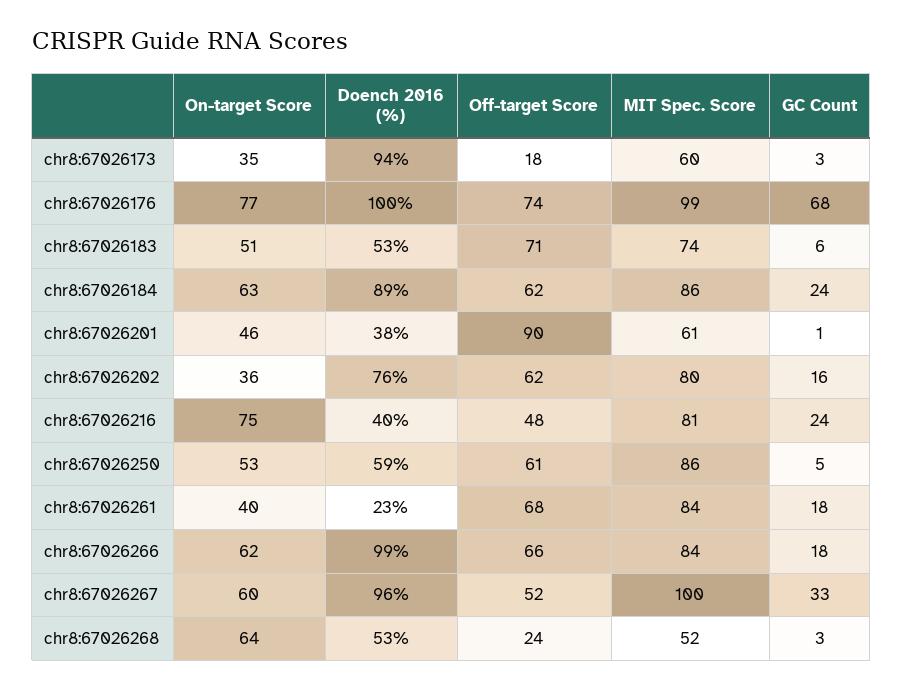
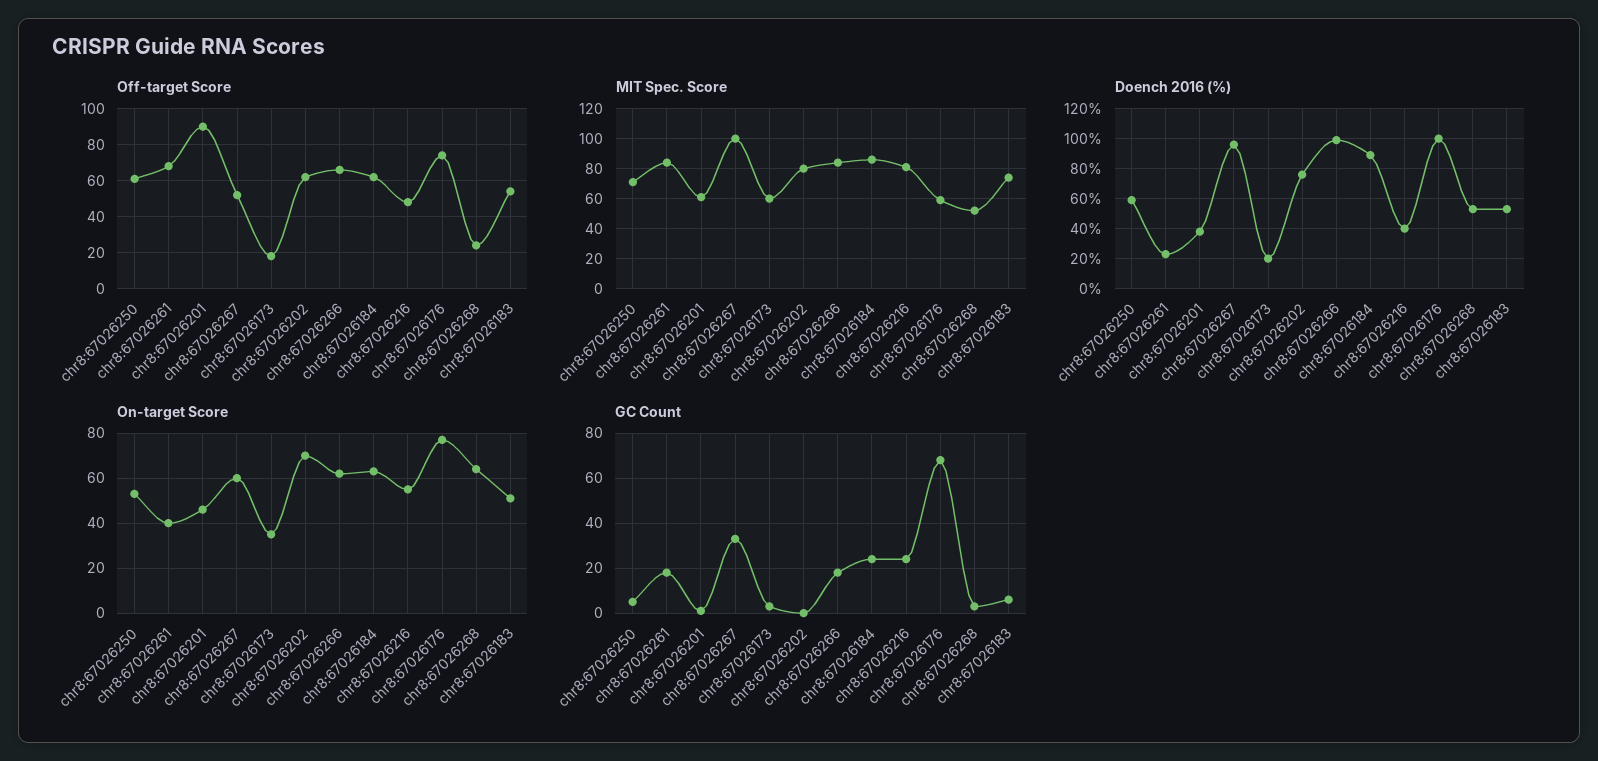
  {
    "On-target Score": {
      "chr8:67026173": 35,
      "chr8:67026176": 77,
      "chr8:67026183": 51,
      "chr8:67026184": 63,
      "chr8:67026201": 46,
-     "chr8:67026202": 36,
+     "chr8:67026202": 70,
-     "chr8:67026216": 75,
+     "chr8:67026216": 55,
      "chr8:67026250": 53,
      "chr8:67026261": 40,
      "chr8:67026266": 62,
      "chr8:67026267": 60,
      "chr8:67026268": 64
    },
    "Doench 2016 (%)": {
-     "chr8:67026173": 94,
+     "chr8:67026173": 20,
      "chr8:67026176": 100,
      "chr8:67026183": 53,
      "chr8:67026184": 89,
      "chr8:67026201": 38,
      "chr8:67026202": 76,
      "chr8:67026216": 40,
      "chr8:67026250": 59,
      "chr8:67026261": 23,
      "chr8:67026266": 99,
      "chr8:67026267": 96,
      "chr8:67026268": 53
    },
    "Off-target Score": {
      "chr8:67026173": 18,
      "chr8:67026176": 74,
-     "chr8:67026183": 71,
+     "chr8:67026183": 55,
      "chr8:67026184": 62,
      "chr8:67026201": 90,
      "chr8:67026202": 62,
      "chr8:67026216": 48,
      "chr8:67026250": 61,
      "chr8:67026261": 68,
      "chr8:67026266": 66,
      "chr8:67026267": 52,
      "chr8:67026268": 24
    },
    "MIT Spec. Score": {
      "chr8:67026173": 60,
-     "chr8:67026176": 99,
+     "chr8:67026176": 60,
      "chr8:67026183": 74,
      "chr8:67026184": 86,
      "chr8:67026201": 61,
      "chr8:67026202": 80,
      "chr8:67026216": 81,
-     "chr8:67026250": 86,
+     "chr8:67026250": 70,
      "chr8:67026261": 84,
      "chr8:67026266": 84,
      "chr8:67026267": 100,
      "chr8:67026268": 52
    },
    "GC Count": {
      "chr8:67026173": 3,
      "chr8:67026176": 68,
      "chr8:67026183": 6,
      "chr8:67026184": 24,
      "chr8:67026201": 1,
-     "chr8:67026202": 16,
+     "chr8:67026202": 0,
      "chr8:67026216": 24,
      "chr8:67026250": 5,
      "chr8:67026261": 18,
      "chr8:67026266": 18,
      "chr8:67026267": 33,
      "chr8:67026268": 3
    }
  }

